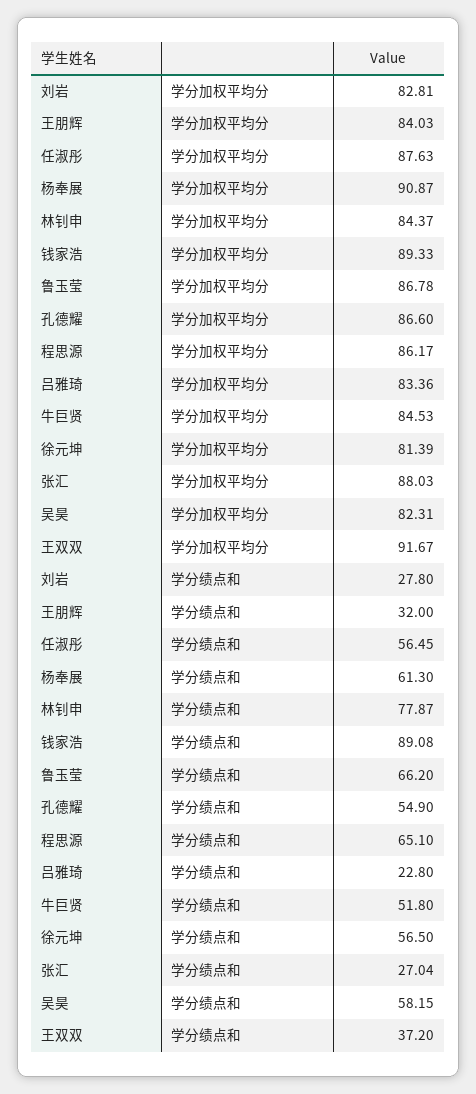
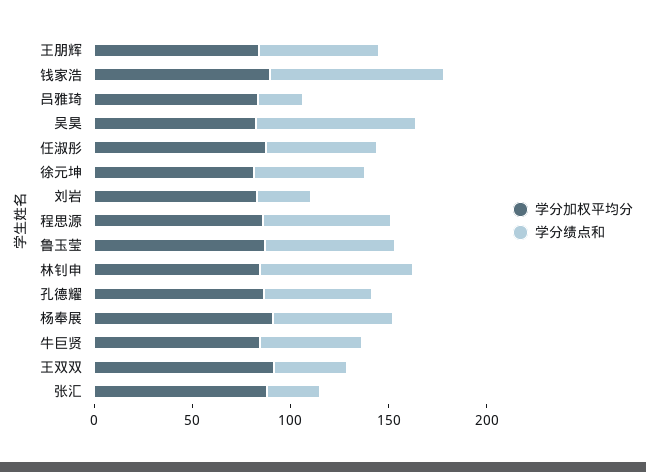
  {
    "学分加权平均分": {
      "刘岩": 82.81,
      "王朋辉": 84.03,
      "任淑彤": 87.63,
      "杨奉展": 90.87,
      "林钊申": 84.37,
      "钱家浩": 89.33,
      "鲁玉莹": 86.78,
      "孔德耀": 86.6,
      "程思源": 86.17,
      "吕雅琦": 83.36,
      "牛巨贤": 84.53,
      "徐元坤": 81.39,
      "张汇": 88.03,
      "吴昊": 82.31,
      "王双双": 91.67
    },
    "学分绩点和": {
      "刘岩": 27.8,
-     "王朋辉": 32,
+     "王朋辉": 60,
      "任淑彤": 56.45,
      "杨奉展": 61.3,
      "林钊申": 77.87,
      "钱家浩": 89.08,
      "鲁玉莹": 66.2,
      "孔德耀": 54.9,
      "程思源": 65.1,
      "吕雅琦": 22.8,
      "牛巨贤": 51.8,
      "徐元坤": 56.5,
      "张汇": 27.04,
-     "吴昊": 58.15,
+     "吴昊": 80,
      "王双双": 37.2
    }
  }

